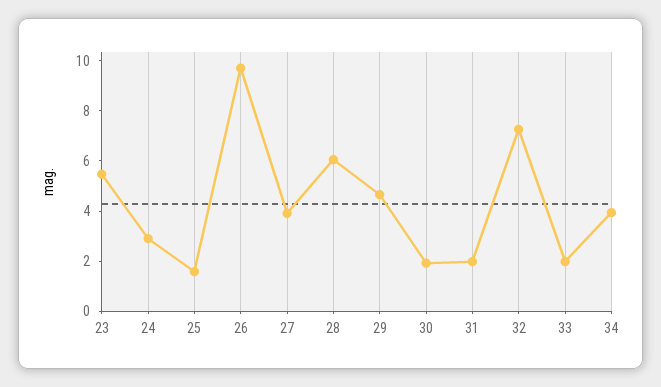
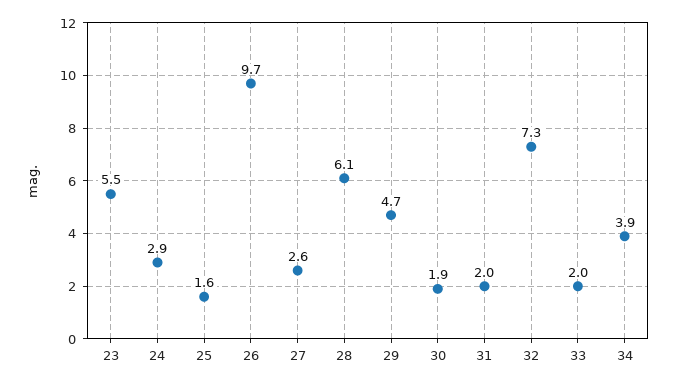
  {
    "23": 5.5,
    "24": 2.9,
    "25": 1.6,
    "26": 9.7,
-   "27": 4,
+   "27": 2.6,
    "28": 6.1,
    "29": 4.7,
    "30": 1.9,
    "31": 2,
    "32": 7.3,
    "33": 2,
    "34": 3.9
  }

